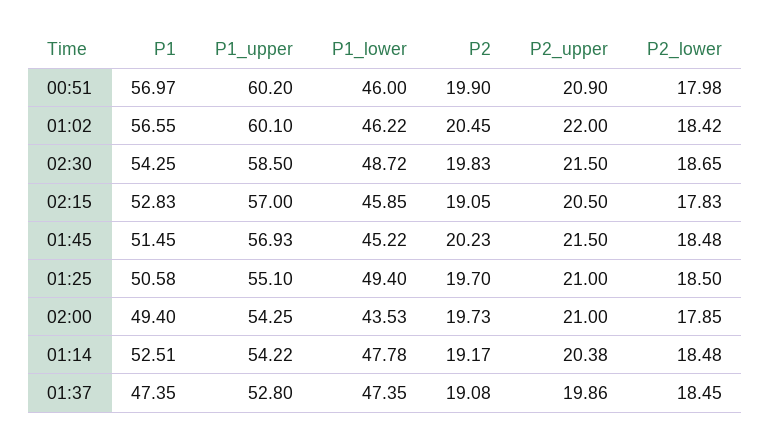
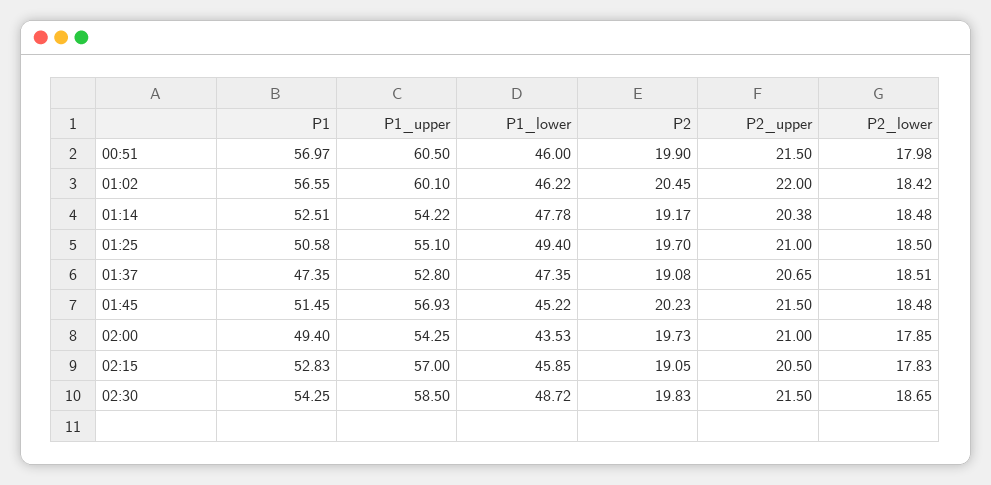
  {
    "P1": {
      "00:51": 56.97,
      "01:02": 56.55,
      "02:30": 54.25,
      "02:15": 52.83,
      "01:45": 51.45,
      "01:25": 50.58,
      "02:00": 49.4,
      "01:14": 52.51,
      "01:37": 47.35
    },
    "P1_upper": {
-     "00:51": 60.2,
+     "00:51": 60.5,
      "01:02": 60.1,
      "02:30": 58.5,
      "02:15": 57,
      "01:45": 56.93,
      "01:25": 55.1,
      "02:00": 54.25,
      "01:14": 54.22,
      "01:37": 52.8
    },
    "P1_lower": {
      "00:51": 46,
      "01:02": 46.22,
      "02:30": 48.72,
      "02:15": 45.85,
      "01:45": 45.22,
      "01:25": 49.4,
      "02:00": 43.53,
      "01:14": 47.78,
      "01:37": 47.35
    },
    "P2": {
      "00:51": 19.9,
      "01:02": 20.45,
      "02:30": 19.83,
      "02:15": 19.05,
      "01:45": 20.23,
      "01:25": 19.7,
      "02:00": 19.73,
      "01:14": 19.17,
      "01:37": 19.08
    },
    "P2_upper": {
-     "00:51": 20.9,
+     "00:51": 21.5,
      "01:02": 22,
      "02:30": 21.5,
      "02:15": 20.5,
      "01:45": 21.5,
      "01:25": 21,
      "02:00": 21,
      "01:14": 20.38,
-     "01:37": 19.86
+     "01:37": 20.65
    },
    "P2_lower": {
      "00:51": 17.98,
      "01:02": 18.42,
      "02:30": 18.65,
      "02:15": 17.83,
      "01:45": 18.48,
      "01:25": 18.5,
      "02:00": 17.85,
      "01:14": 18.48,
-     "01:37": 18.45
+     "01:37": 18.51
    }
  }

